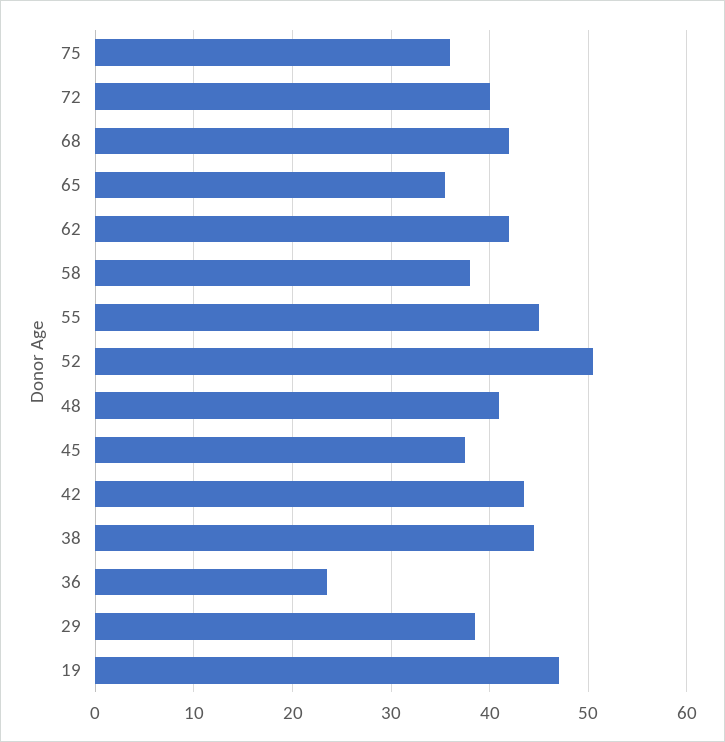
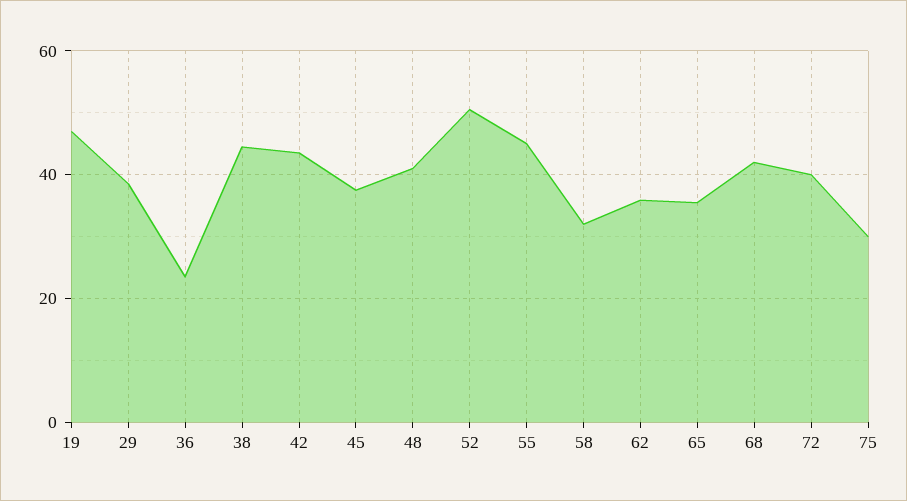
  {
-   "75": 36,
+   "75": 30,
    "72": 40,
    "68": 42,
    "65": 36,
-   "62": 42,
+   "62": 36,
-   "58": 38,
+   "58": 32,
    "55": 45,
    "52": 51,
    "48": 41,
    "45": 38,
    "42": 44,
    "38": 45,
    "36": 24,
    "29": 39,
    "19": 47
  }

